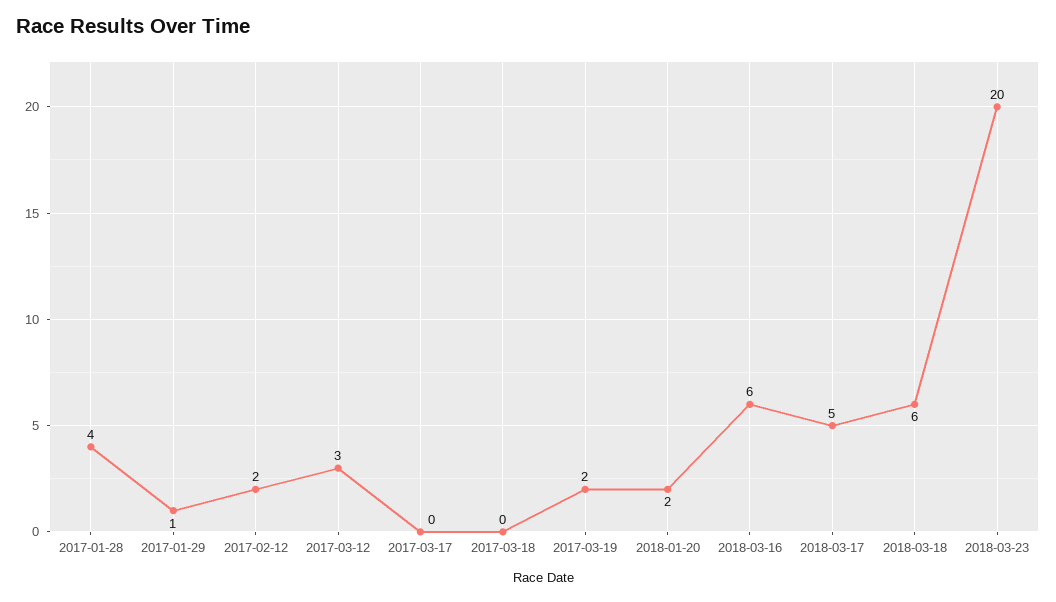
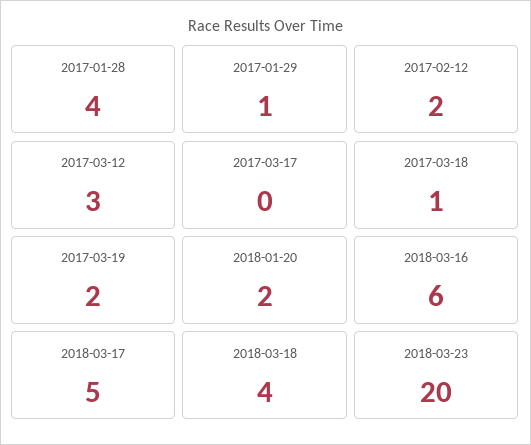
  {
    "2017-01-28": 4,
    "2017-01-29": 1,
    "2017-02-12": 2,
    "2017-03-12": 3,
    "2017-03-17": 0,
-   "2017-03-18": 0,
+   "2017-03-18": 1,
    "2017-03-19": 2,
    "2018-01-20": 2,
    "2018-03-16": 6,
    "2018-03-17": 5,
-   "2018-03-18": 6,
+   "2018-03-18": 4,
    "2018-03-23": 20
  }

